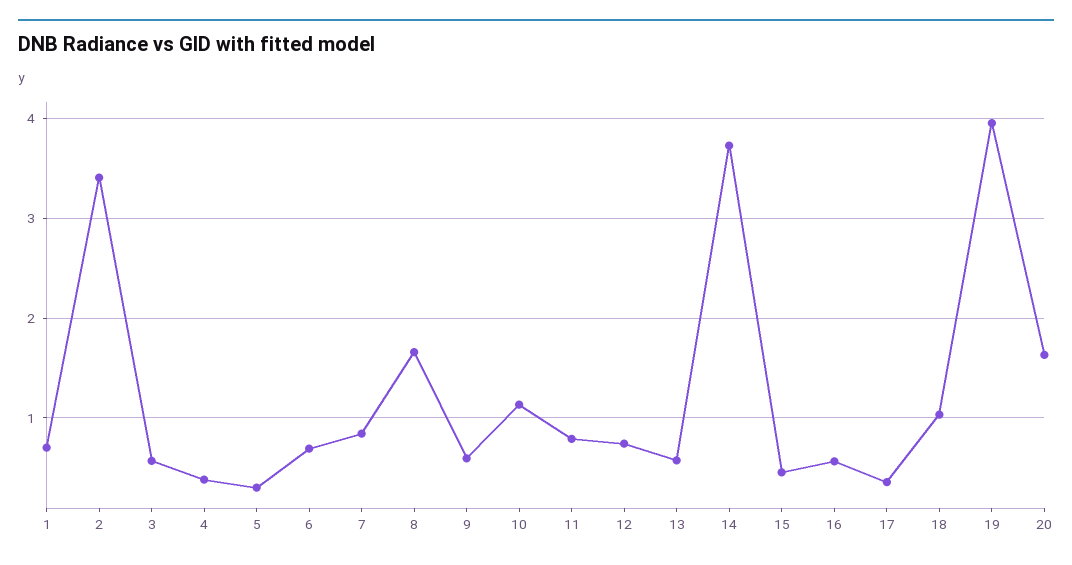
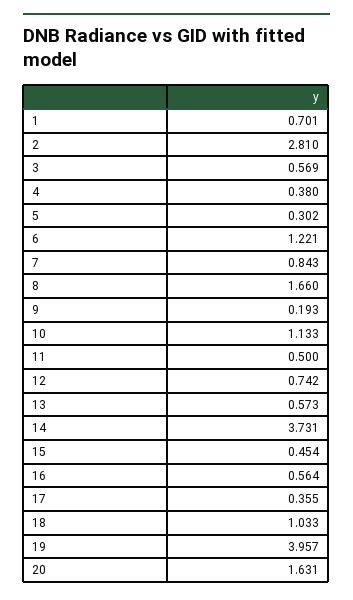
  {
    "1": 0.701,
-   "2": 3.4,
+   "2": 2.81,
    "3": 0.569,
    "4": 0.38,
    "5": 0.302,
-   "6": 0.7,
+   "6": 1.221,
    "7": 0.843,
    "8": 1.66,
-   "9": 0.6,
+   "9": 0.193,
    "10": 1.133,
-   "11": 0.8,
+   "11": 0.5,
    "12": 0.742,
    "13": 0.573,
    "14": 3.731,
    "15": 0.454,
    "16": 0.564,
    "17": 0.355,
    "18": 1.033,
    "19": 3.957,
    "20": 1.631
  }

